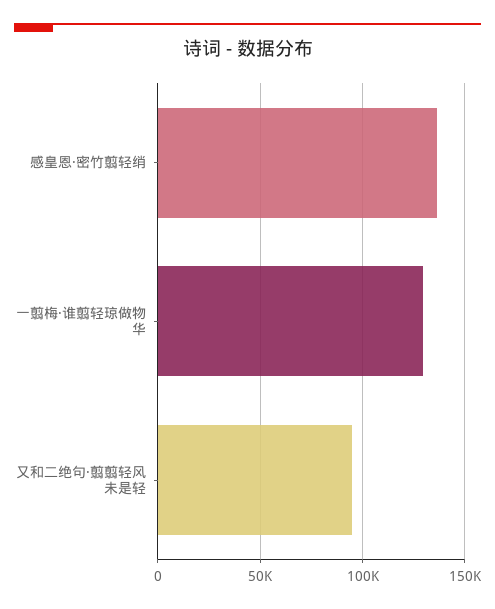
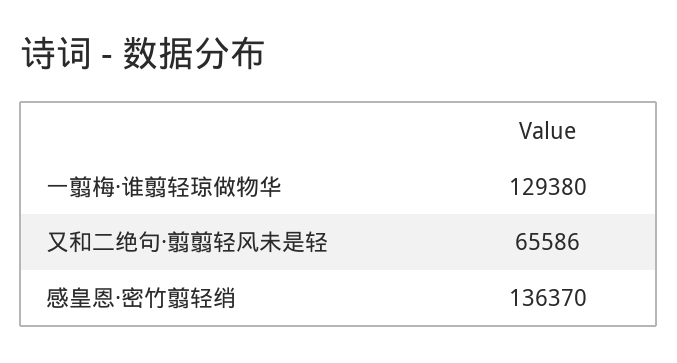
  {
    "感皇恩·密竹翦轻绡": 136370,
    "一翦梅·谁翦轻琼做物华": 129380,
-   "又和二绝句·翦翦轻风未是轻": 95000
+   "又和二绝句·翦翦轻风未是轻": 65586
  }

